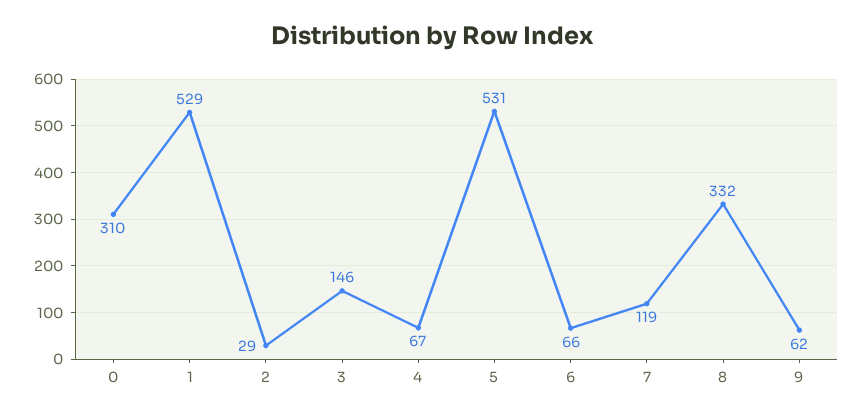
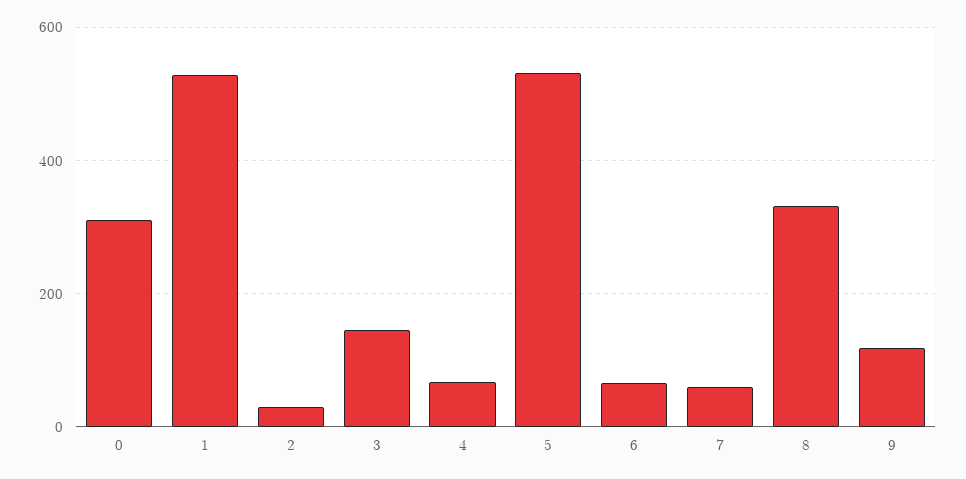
  {
    "0": 310,
    "1": 529,
    "2": 29,
    "3": 146,
    "4": 67,
    "5": 531,
    "6": 66,
-   "7": 119,
+   "7": 60,
    "8": 332,
-   "9": 62
+   "9": 120
  }

